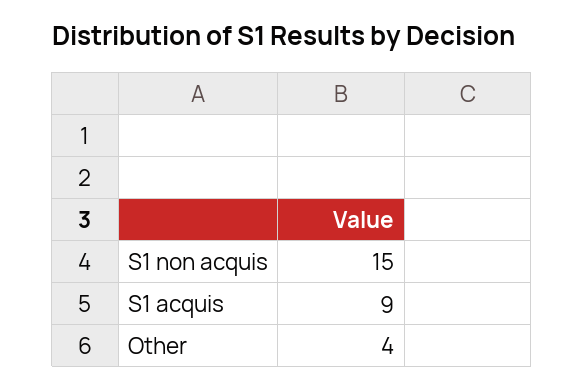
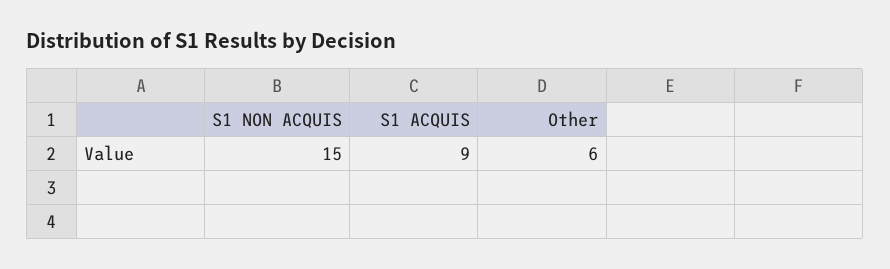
  {
    "S1 non acquis": 15,
    "S1 acquis": 9,
-   "Other": 4
+   "Other": 6
  }

